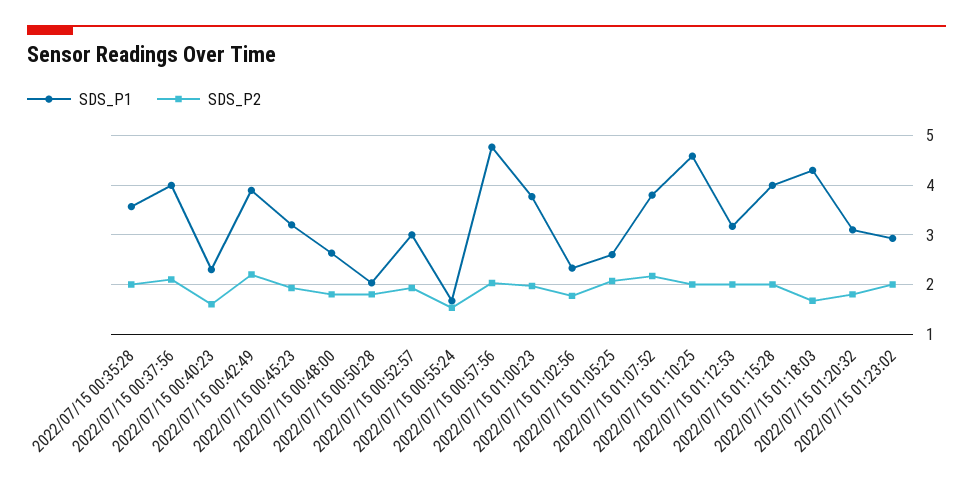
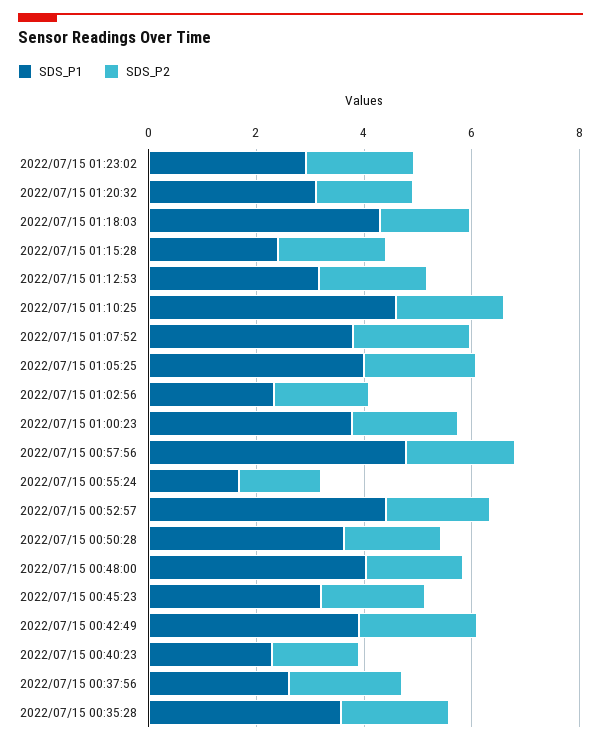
  {
    "SDS_P1": {
      "2022/07/15 00:35:28": 3.6,
-     "2022/07/15 00:37:56": 4,
+     "2022/07/15 00:37:56": 2.5,
      "2022/07/15 00:40:23": 2.4,
      "2022/07/15 00:42:49": 4,
      "2022/07/15 00:45:23": 3.2,
-     "2022/07/15 00:48:00": 2.6,
+     "2022/07/15 00:48:00": 4,
-     "2022/07/15 00:50:28": 2,
+     "2022/07/15 00:50:28": 3.5,
-     "2022/07/15 00:52:57": 3,
+     "2022/07/15 00:52:57": 4.5,
      "2022/07/15 00:55:24": 1.6,
      "2022/07/15 00:57:56": 4.8,
      "2022/07/15 01:00:23": 3.8,
      "2022/07/15 01:02:56": 2.4,
-     "2022/07/15 01:05:25": 2.6,
+     "2022/07/15 01:05:25": 4,
      "2022/07/15 01:07:52": 3.8,
      "2022/07/15 01:10:25": 4.6,
      "2022/07/15 01:12:53": 3.2,
-     "2022/07/15 01:15:28": 4,
+     "2022/07/15 01:15:28": 2.5,
      "2022/07/15 01:18:03": 4.4,
      "2022/07/15 01:20:32": 3.2,
      "2022/07/15 01:23:02": 3
    },
    "SDS_P2": {
      "2022/07/15 00:35:28": 2,
      "2022/07/15 00:37:56": 2.2,
      "2022/07/15 00:40:23": 1.6,
      "2022/07/15 00:42:49": 2.2,
      "2022/07/15 00:45:23": 2,
      "2022/07/15 00:48:00": 1.8,
      "2022/07/15 00:50:28": 1.8,
      "2022/07/15 00:52:57": 2,
      "2022/07/15 00:55:24": 1.6,
      "2022/07/15 00:57:56": 2,
      "2022/07/15 01:00:23": 2,
      "2022/07/15 01:02:56": 1.8,
      "2022/07/15 01:05:25": 2,
      "2022/07/15 01:07:52": 2.2,
      "2022/07/15 01:10:25": 2,
      "2022/07/15 01:12:53": 2,
      "2022/07/15 01:15:28": 2,
      "2022/07/15 01:18:03": 1.6,
      "2022/07/15 01:20:32": 1.8,
      "2022/07/15 01:23:02": 2
    }
  }

